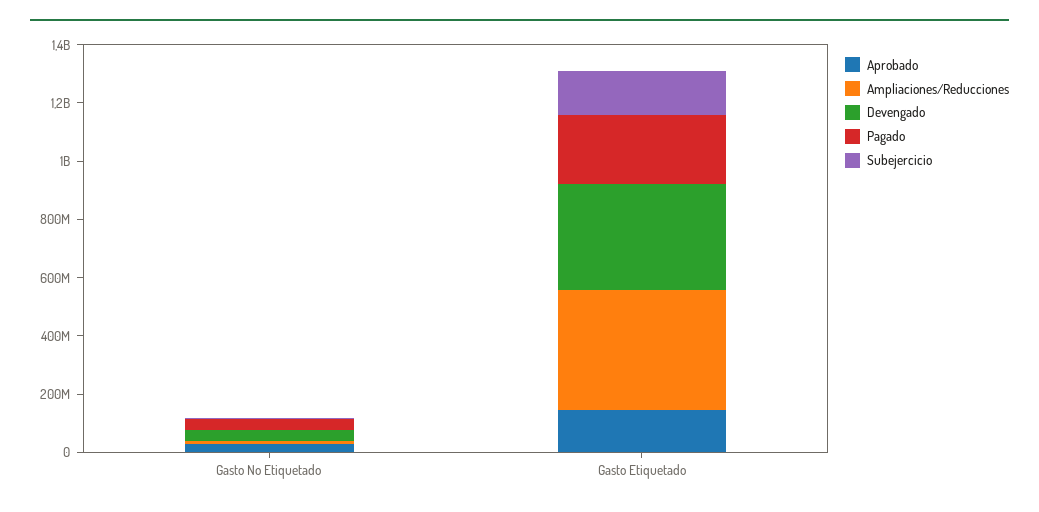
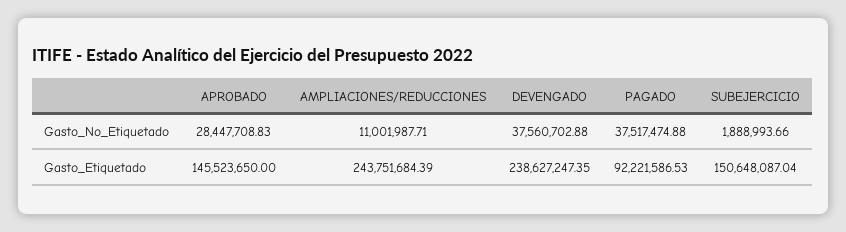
  {
    "Aprobado": {
      "Gasto No Etiquetado": 28447708.83,
      "Gasto Etiquetado": 145523650
    },
    "Ampliaciones/Reducciones": {
      "Gasto No Etiquetado": 11001987.71,
-     "Gasto Etiquetado": 400000000
+     "Gasto Etiquetado": 243751684.39
    },
    "Devengado": {
      "Gasto No Etiquetado": 37560702.88,
-     "Gasto Etiquetado": 350000000
+     "Gasto Etiquetado": 238627247.35
    },
    "Pagado": {
      "Gasto No Etiquetado": 37517474.88,
-     "Gasto Etiquetado": 250000000
+     "Gasto Etiquetado": 92221586.53
    },
    "Subejercicio": {
      "Gasto No Etiquetado": 1888993.66,
      "Gasto Etiquetado": 150648087.04
    }
  }

